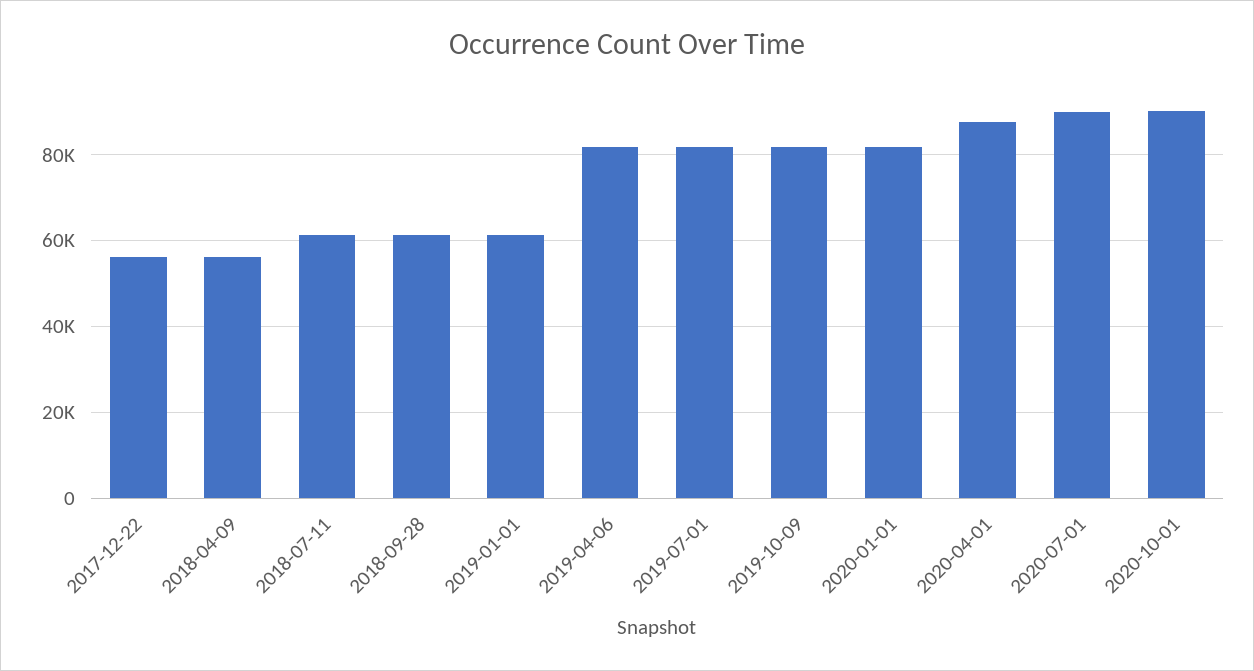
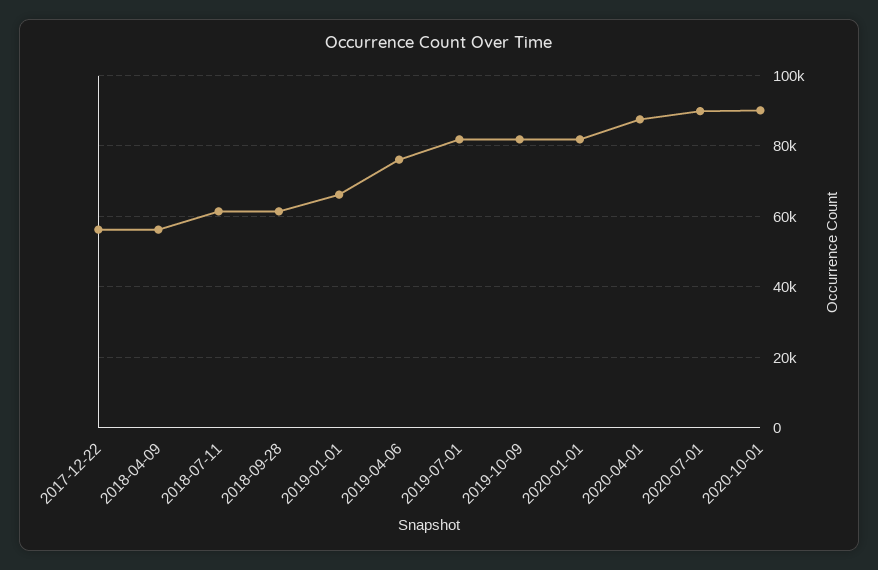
  {
    "2017-12-22": 56000,
    "2018-04-09": 56000,
    "2018-07-11": 62000,
    "2018-09-28": 62000,
-   "2019-01-01": 62000,
+   "2019-01-01": 66000,
-   "2019-04-06": 82000,
+   "2019-04-06": 76000,
    "2019-07-01": 82000,
    "2019-10-09": 82000,
    "2020-01-01": 82000,
    "2020-04-01": 88000,
    "2020-07-01": 90000,
    "2020-10-01": 90000
  }

